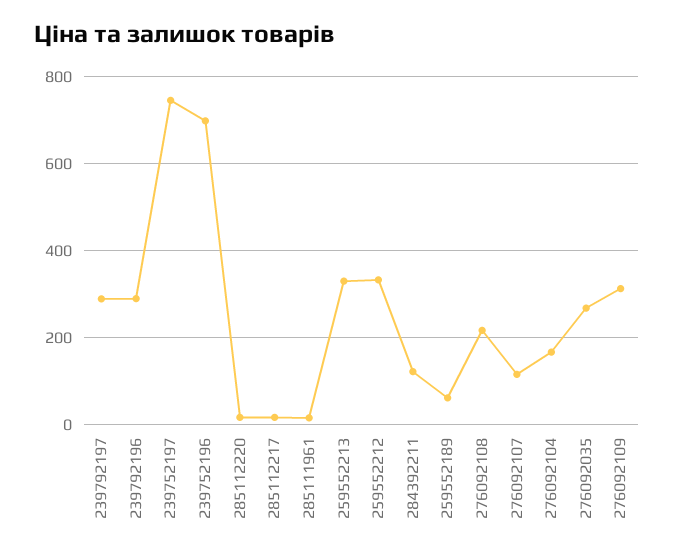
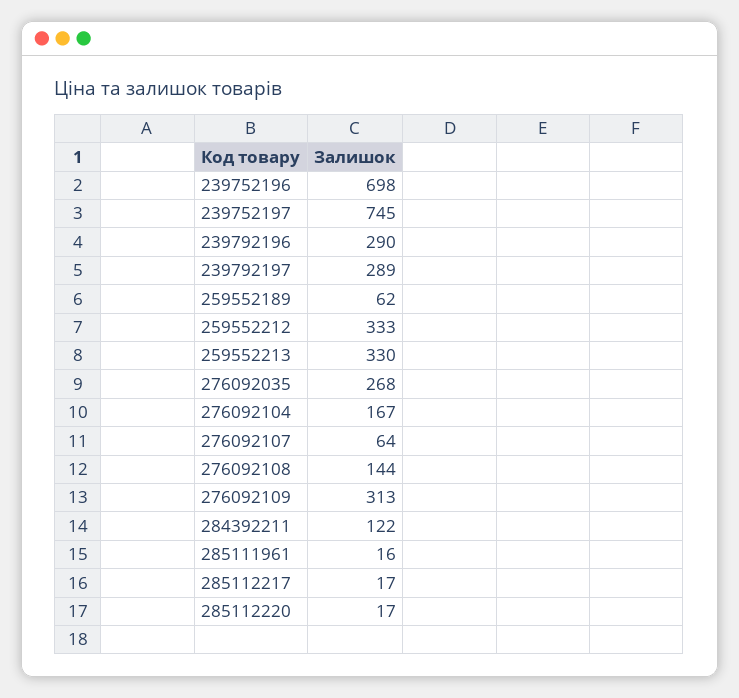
  {
    "239792197": 289,
    "239792196": 290,
    "239752197": 745,
    "239752196": 698,
    "285112220": 17,
    "285112217": 17,
    "285111961": 16,
    "259552213": 330,
    "259552212": 333,
    "284392211": 122,
    "259552189": 62,
-   "276092108": 220,
+   "276092108": 144,
-   "276092107": 120,
+   "276092107": 64,
    "276092104": 167,
    "276092035": 268,
    "276092109": 313
  }

